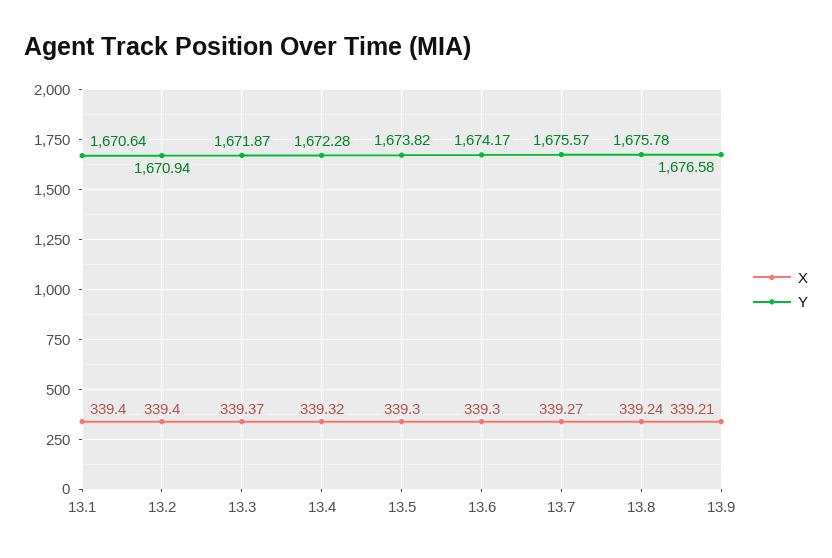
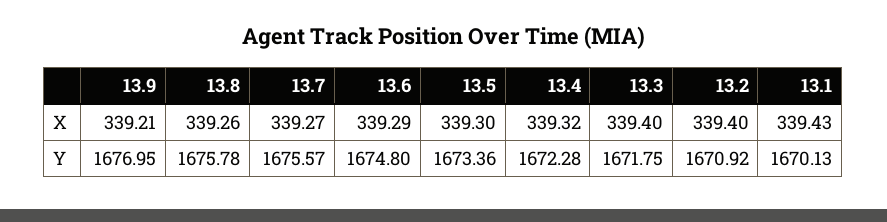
  {
    "X": {
-     "13.1": 339.4,
+     "13.1": 339.43,
      "13.2": 339.4,
-     "13.3": 339.37,
+     "13.3": 339.4,
      "13.4": 339.32,
      "13.5": 339.3,
-     "13.6": 339.3,
+     "13.6": 339.29,
      "13.7": 339.27,
-     "13.8": 339.24,
+     "13.8": 339.26,
      "13.9": 339.21
    },
    "Y": {
-     "13.1": 1670.64,
+     "13.1": 1670.13,
-     "13.2": 1670.94,
+     "13.2": 1670.92,
-     "13.3": 1671.87,
+     "13.3": 1671.75,
      "13.4": 1672.28,
-     "13.5": 1673.82,
+     "13.5": 1673.36,
-     "13.6": 1674.17,
+     "13.6": 1674.8,
      "13.7": 1675.57,
      "13.8": 1675.78,
-     "13.9": 1676.58
+     "13.9": 1676.95
    }
  }

